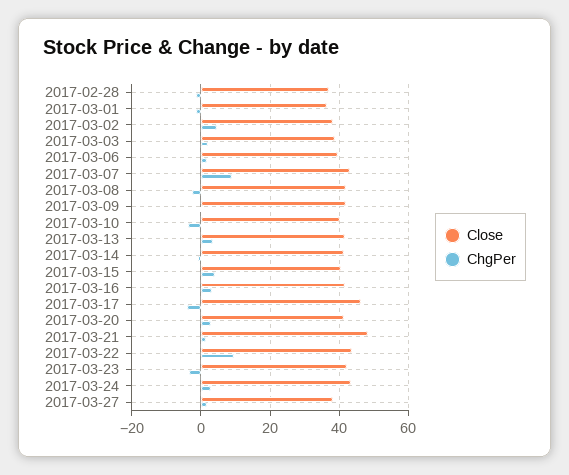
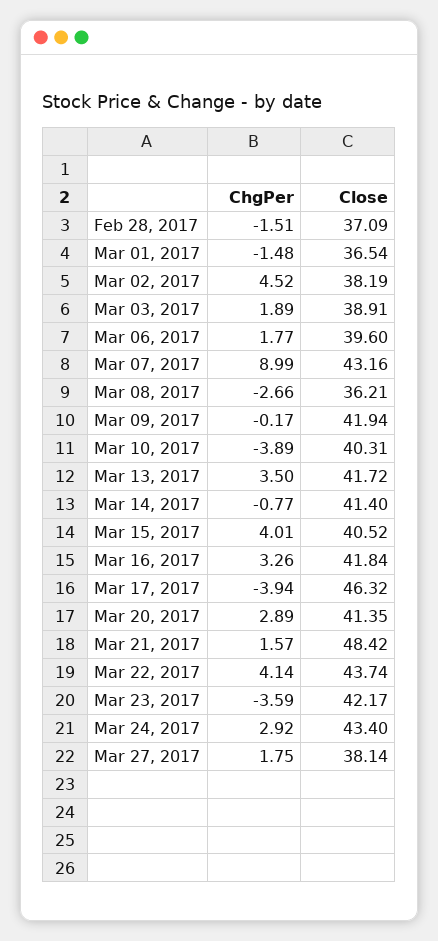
  {
    "Close": {
      "2017-02-28": 37.09,
      "2017-03-01": 36.54,
      "2017-03-02": 38.19,
      "2017-03-03": 38.91,
      "2017-03-06": 39.6,
      "2017-03-07": 43.16,
-     "2017-03-08": 42,
+     "2017-03-08": 36.21,
      "2017-03-09": 41.94,
      "2017-03-10": 40.31,
      "2017-03-13": 41.72,
      "2017-03-14": 41.4,
      "2017-03-15": 40.52,
      "2017-03-16": 41.84,
      "2017-03-17": 46.32,
      "2017-03-20": 41.35,
      "2017-03-21": 48.42,
      "2017-03-22": 43.74,
      "2017-03-23": 42.17,
      "2017-03-24": 43.4,
      "2017-03-27": 38.14
    },
    "ChgPer": {
      "2017-02-28": -1.51,
      "2017-03-01": -1.48,
      "2017-03-02": 4.52,
      "2017-03-03": 1.89,
      "2017-03-06": 1.77,
      "2017-03-07": 8.99,
      "2017-03-08": -2.66,
      "2017-03-09": -0.17,
      "2017-03-10": -3.89,
      "2017-03-13": 3.5,
      "2017-03-14": -0.77,
      "2017-03-15": 4.01,
      "2017-03-16": 3.26,
      "2017-03-17": -3.94,
      "2017-03-20": 2.89,
      "2017-03-21": 1.57,
-     "2017-03-22": 10,
+     "2017-03-22": 4.14,
      "2017-03-23": -3.59,
      "2017-03-24": 2.92,
      "2017-03-27": 1.75
    }
  }

